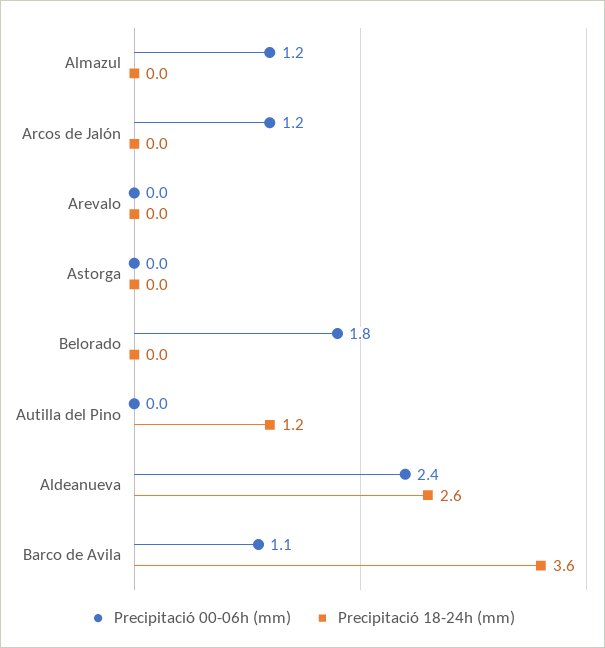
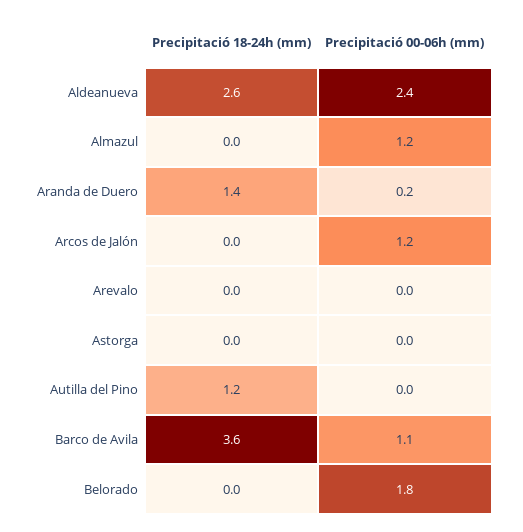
  {
    "Precipitació 00-06h (mm)": {
      "Almazul": 1.2,
      "Arcos de Jalón": 1.2,
      "Arevalo": 0,
      "Astorga": 0,
      "Belorado": 1.8,
      "Autilla del Pino": 0,
      "Aldeanueva": 2.4,
-     "Barco de Avila": 1.1
+     "Barco de Avila": 1.1,
+     "Aranda de Duero": 0.2
    },
    "Precipitació 18-24h (mm)": {
      "Almazul": 0,
      "Arcos de Jalón": 0,
      "Arevalo": 0,
      "Astorga": 0,
      "Belorado": 0,
      "Autilla del Pino": 1.2,
      "Aldeanueva": 2.6,
-     "Barco de Avila": 3.6
+     "Barco de Avila": 3.6,
+     "Aranda de Duero": 1.4
    }
  }

